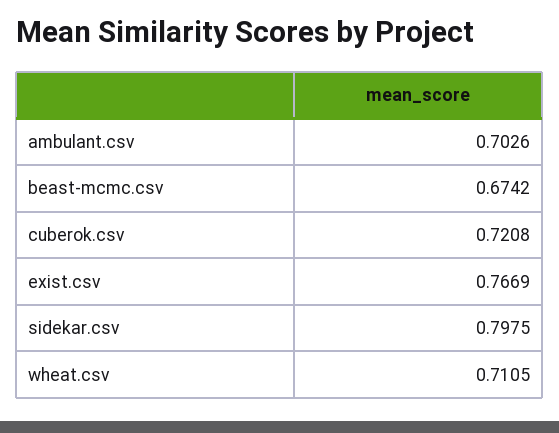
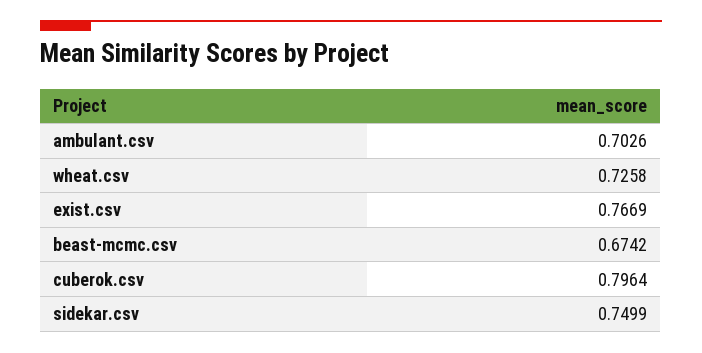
  {
    "ambulant.csv": 0.7026,
    "beast-mcmc.csv": 0.6742,
-   "cuberok.csv": 0.7208,
+   "cuberok.csv": 0.7964,
    "exist.csv": 0.7669,
-   "sidekar.csv": 0.7975,
+   "sidekar.csv": 0.7499,
-   "wheat.csv": 0.7105
+   "wheat.csv": 0.7258
  }

